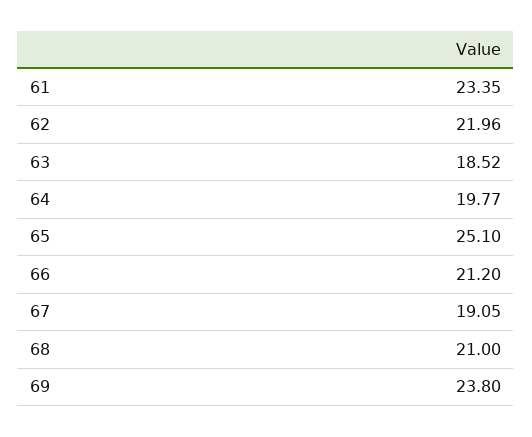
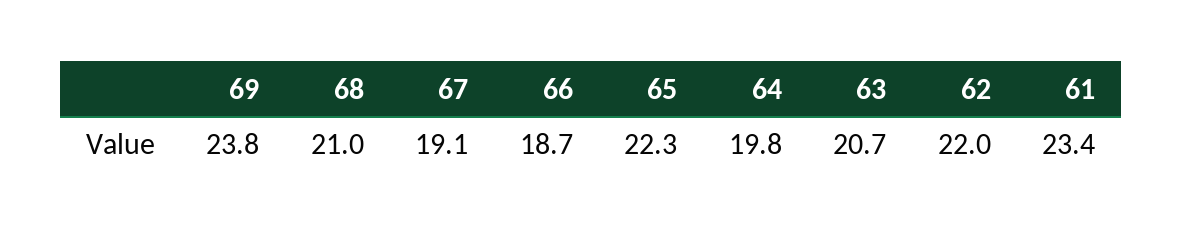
  {
    "61": 23.35,
    "62": 21.96,
-   "63": 18.52,
+   "63": 20.7,
    "64": 19.77,
-   "65": 25.1,
+   "65": 22.3,
-   "66": 21.2,
+   "66": 18.7,
    "67": 19.05,
    "68": 21,
    "69": 23.8
  }

